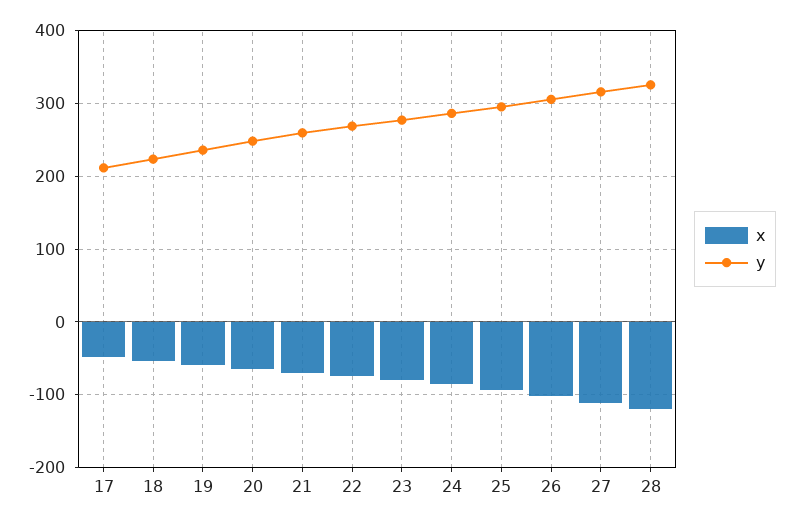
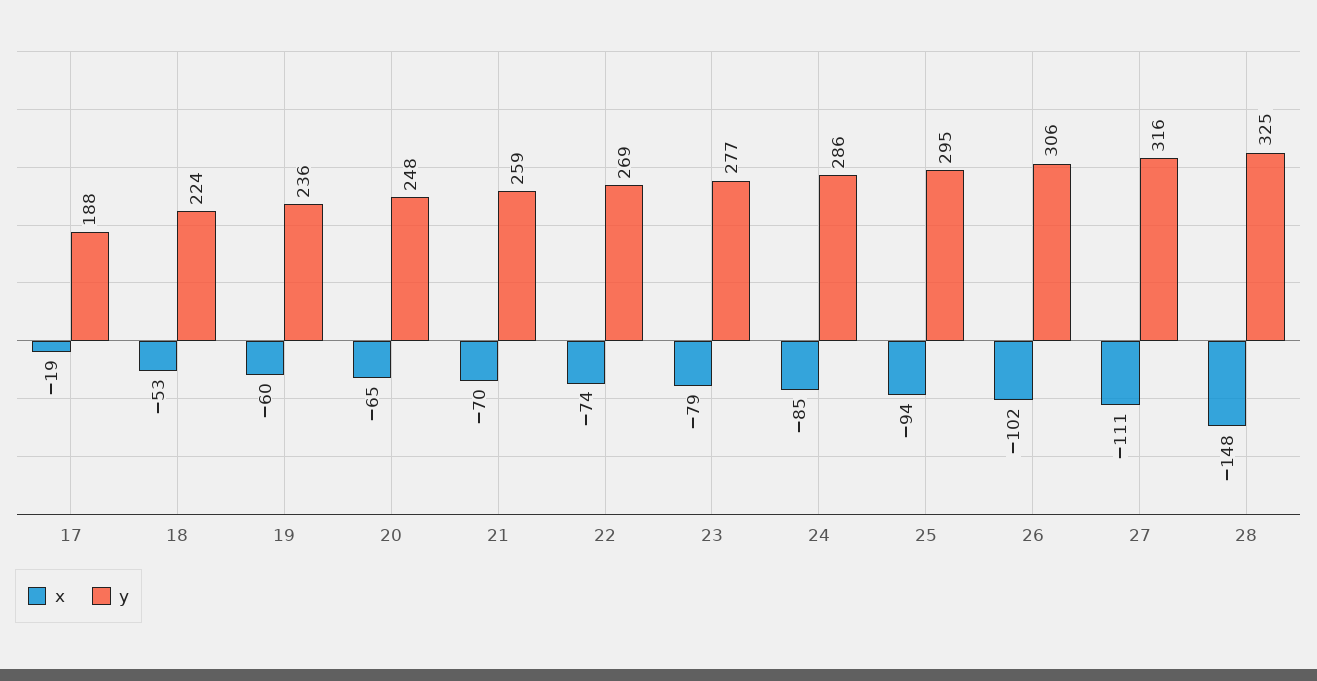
  {
    "x": {
-     "17": -50,
+     "17": -19,
      "18": -53,
      "19": -60,
      "20": -65,
      "21": -70,
      "22": -74,
      "23": -79,
      "24": -85,
      "25": -94,
      "26": -102,
      "27": -111,
-     "28": -120
+     "28": -148
    },
    "y": {
-     "17": 210,
+     "17": 188,
      "18": 224,
      "19": 236,
      "20": 248,
      "21": 259,
      "22": 269,
      "23": 277,
      "24": 286,
      "25": 295,
      "26": 306,
      "27": 316,
      "28": 325
    }
  }

